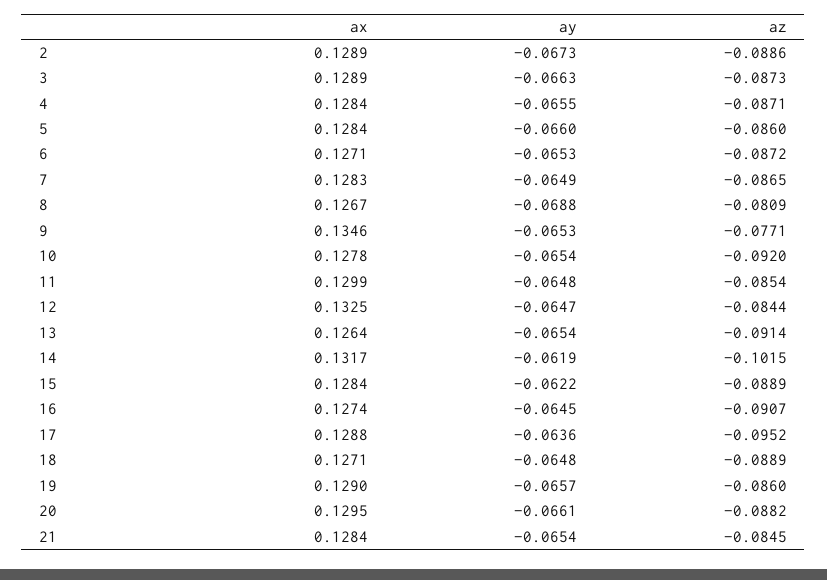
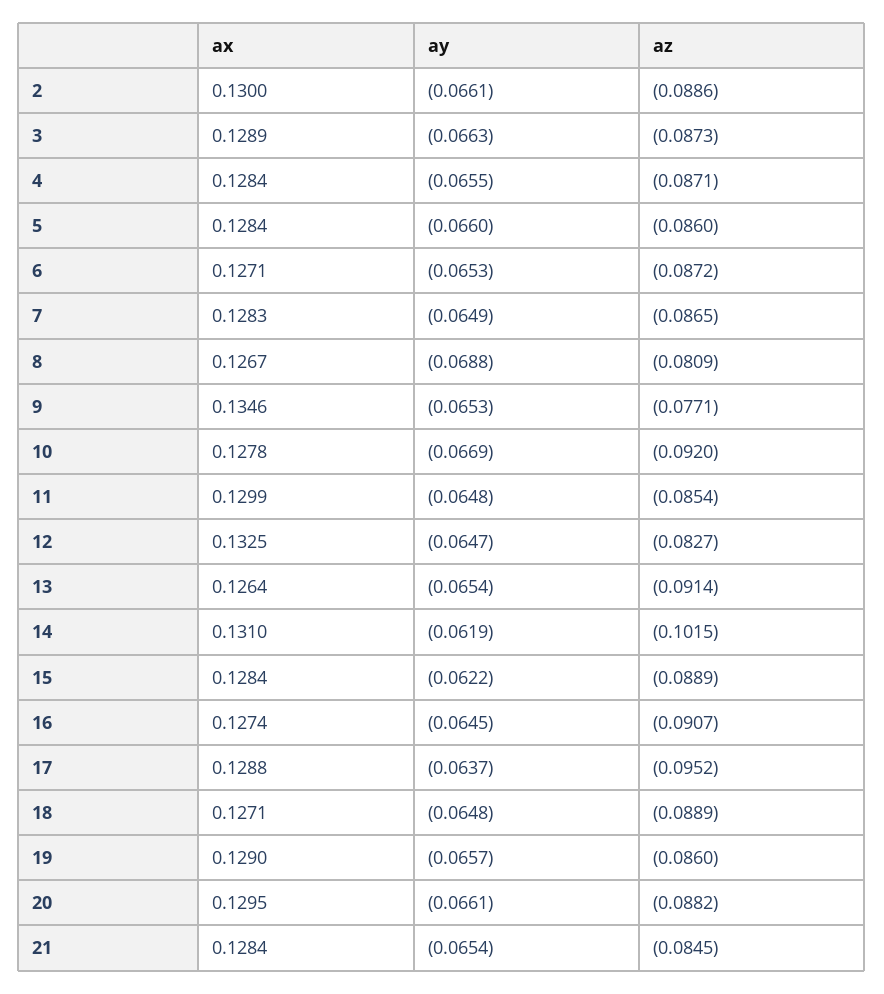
  {
    "ax": {
-     "2": 0.1289,
+     "2": 0.13,
      "3": 0.1289,
      "4": 0.1284,
      "5": 0.1284,
      "6": 0.1271,
      "7": 0.1283,
      "8": 0.1267,
      "9": 0.1346,
      "10": 0.1278,
      "11": 0.1299,
      "12": 0.1325,
      "13": 0.1264,
-     "14": 0.1317,
+     "14": 0.131,
      "15": 0.1284,
      "16": 0.1274,
      "17": 0.1288,
      "18": 0.1271,
      "19": 0.129,
      "20": 0.1295,
      "21": 0.1284
    },
    "ay": {
-     "2": -0.0673,
+     "2": -0.0661,
      "3": -0.0663,
      "4": -0.0655,
      "5": -0.066,
      "6": -0.0653,
      "7": -0.0649,
      "8": -0.0688,
      "9": -0.0653,
-     "10": -0.0654,
+     "10": -0.0669,
      "11": -0.0648,
      "12": -0.0647,
      "13": -0.0654,
      "14": -0.0619,
      "15": -0.0622,
      "16": -0.0645,
-     "17": -0.0636,
+     "17": -0.0637,
      "18": -0.0648,
      "19": -0.0657,
      "20": -0.0661,
      "21": -0.0654
    },
    "az": {
      "2": -0.0886,
      "3": -0.0873,
      "4": -0.0871,
      "5": -0.086,
      "6": -0.0872,
      "7": -0.0865,
      "8": -0.0809,
      "9": -0.0771,
      "10": -0.092,
      "11": -0.0854,
-     "12": -0.0844,
+     "12": -0.0827,
      "13": -0.0914,
      "14": -0.1015,
      "15": -0.0889,
      "16": -0.0907,
      "17": -0.0952,
      "18": -0.0889,
      "19": -0.086,
      "20": -0.0882,
      "21": -0.0845
    }
  }

